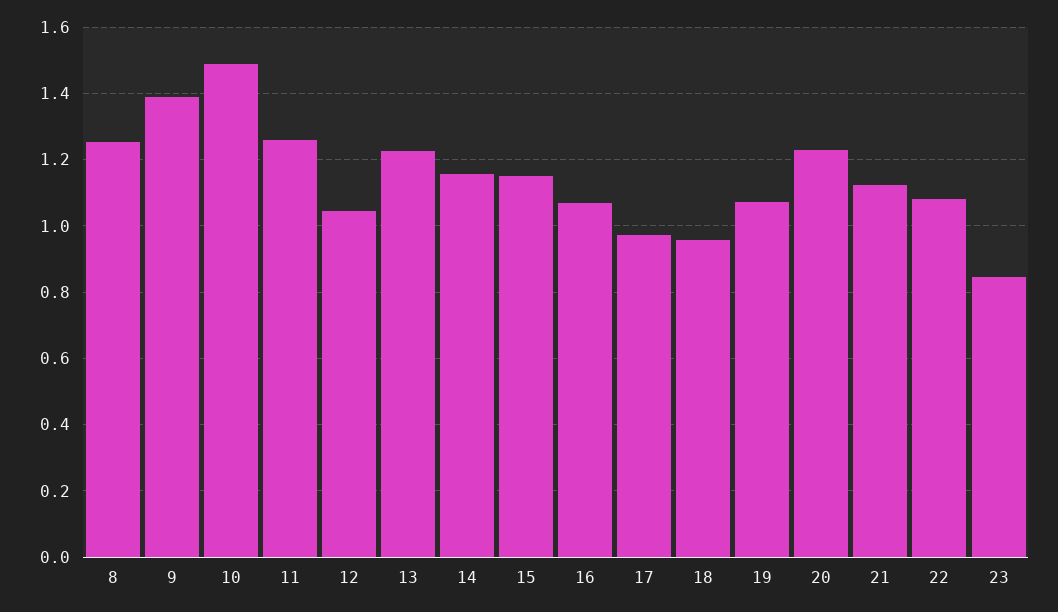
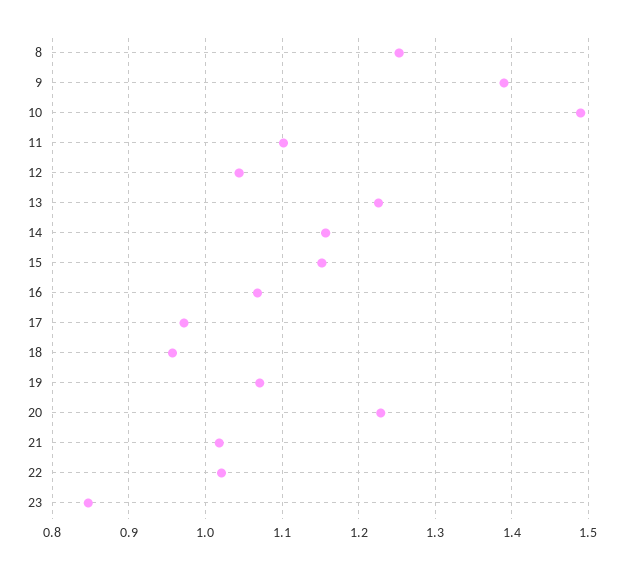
  {
    "8": 1.25,
    "9": 1.39,
    "10": 1.49,
-   "11": 1.26,
+   "11": 1.1,
    "12": 1.04,
    "13": 1.23,
    "14": 1.16,
    "15": 1.15,
    "16": 1.07,
    "17": 0.97,
    "18": 0.96,
    "19": 1.07,
    "20": 1.23,
-   "21": 1.12,
+   "21": 1.02,
-   "22": 1.08,
+   "22": 1.02,
    "23": 0.85
  }

